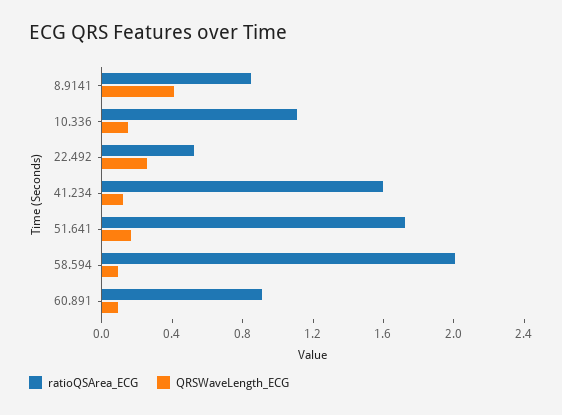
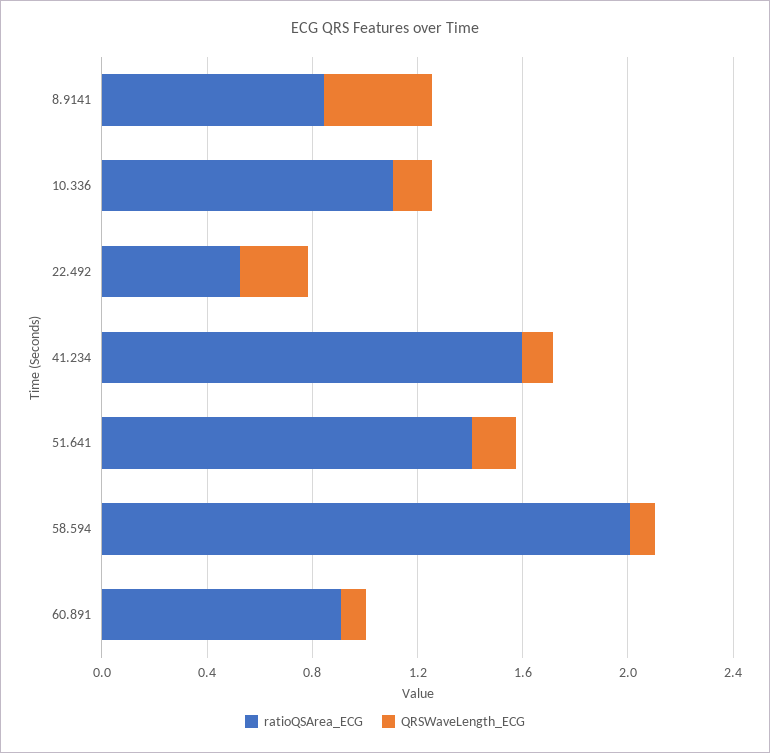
  {
    "ratioQSArea_ECG": {
      "8.9141": 0.8,
      "10.336": 1.1,
      "22.492": 0.5,
      "41.234": 1.6,
-     "51.641": 1.7,
+     "51.641": 1.4,
      "58.594": 2,
      "60.891": 0.9
    },
    "QRSWaveLength_ECG": {
      "8.9141": 0.4,
      "10.336": 0.1,
      "22.492": 0.3,
      "41.234": 0.1,
      "51.641": 0.2,
      "58.594": 0.1,
      "60.891": 0.1
    }
  }

